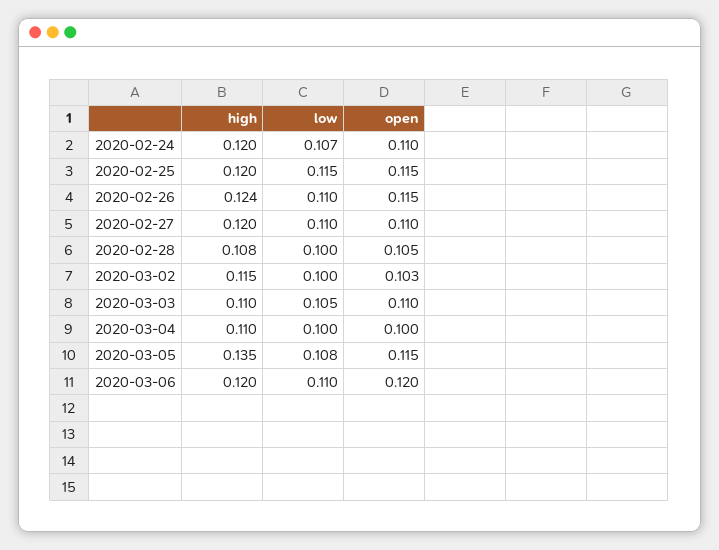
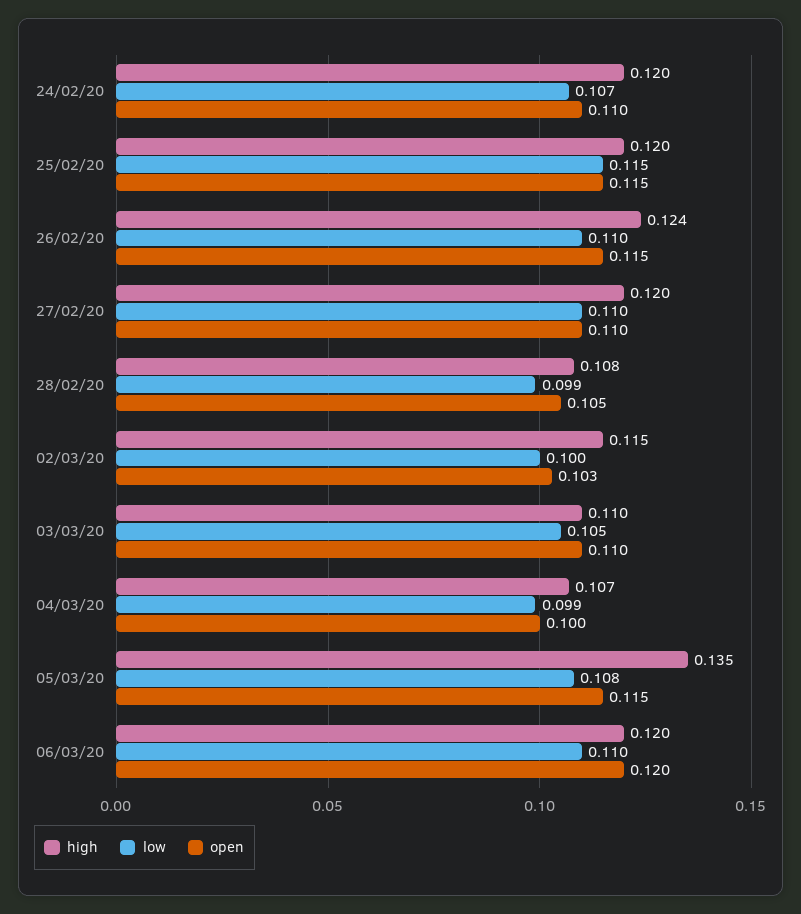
  {
    "high": {
      "2020-02-24": 0.12,
      "2020-02-25": 0.12,
      "2020-02-26": 0.124,
      "2020-02-27": 0.12,
      "2020-02-28": 0.108,
      "2020-03-02": 0.115,
      "2020-03-03": 0.11,
-     "2020-03-04": 0.11,
+     "2020-03-04": 0.107,
      "2020-03-05": 0.135,
      "2020-03-06": 0.12
    },
    "low": {
      "2020-02-24": 0.107,
      "2020-02-25": 0.115,
      "2020-02-26": 0.11,
      "2020-02-27": 0.11,
-     "2020-02-28": 0.1,
+     "2020-02-28": 0.099,
      "2020-03-02": 0.1,
      "2020-03-03": 0.105,
-     "2020-03-04": 0.1,
+     "2020-03-04": 0.099,
      "2020-03-05": 0.108,
      "2020-03-06": 0.11
    },
    "open": {
      "2020-02-24": 0.11,
      "2020-02-25": 0.115,
      "2020-02-26": 0.115,
      "2020-02-27": 0.11,
      "2020-02-28": 0.105,
      "2020-03-02": 0.103,
      "2020-03-03": 0.11,
      "2020-03-04": 0.1,
      "2020-03-05": 0.115,
      "2020-03-06": 0.12
    }
  }

